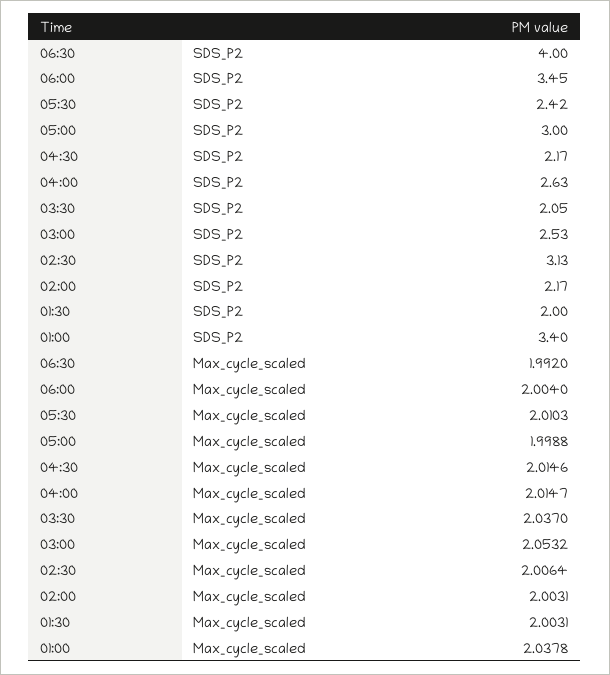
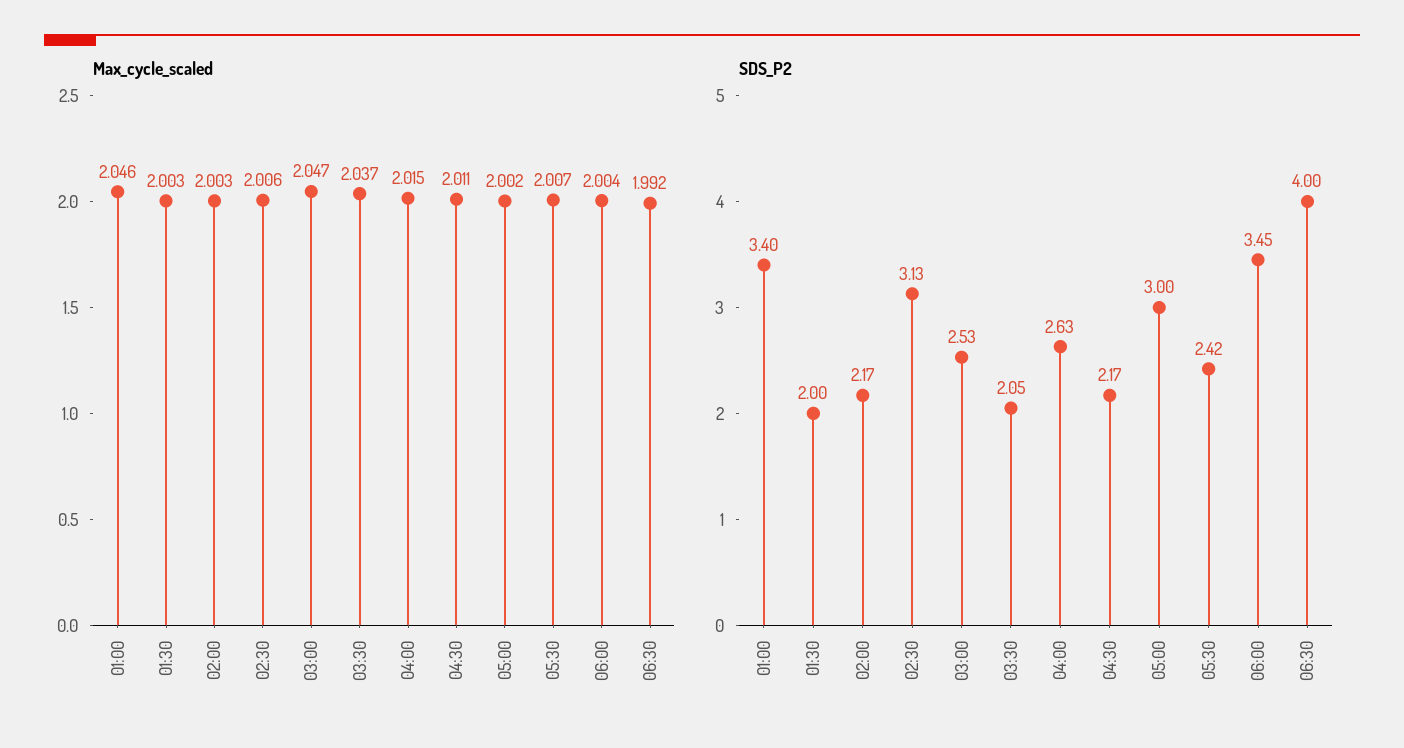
  {
    "SDS_P2": {
      "06:30": 4,
      "06:00": 3.45,
      "05:30": 2.42,
      "05:00": 3,
      "04:30": 2.17,
      "04:00": 2.63,
      "03:30": 2.05,
      "03:00": 2.53,
      "02:30": 3.13,
      "02:00": 2.17,
      "01:30": 2,
      "01:00": 3.4
    },
    "Max_cycle_scaled": {
      "06:30": 1.992,
      "06:00": 2.004,
-     "05:30": 2.0103,
+     "05:30": 2.007,
-     "05:00": 1.9988,
+     "05:00": 2.002,
-     "04:30": 2.0146,
+     "04:30": 2.011,
      "04:00": 2.0147,
      "03:30": 2.037,
-     "03:00": 2.0532,
+     "03:00": 2.047,
      "02:30": 2.0064,
      "02:00": 2.0031,
      "01:30": 2.0031,
-     "01:00": 2.0378
+     "01:00": 2.046
    }
  }

